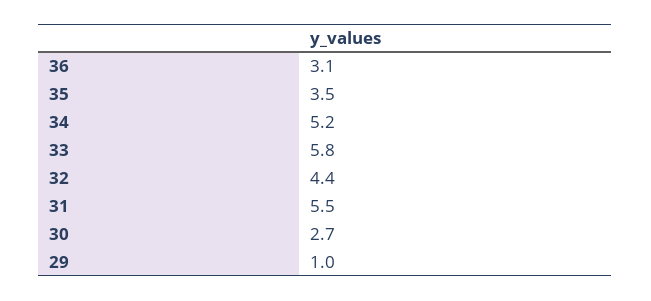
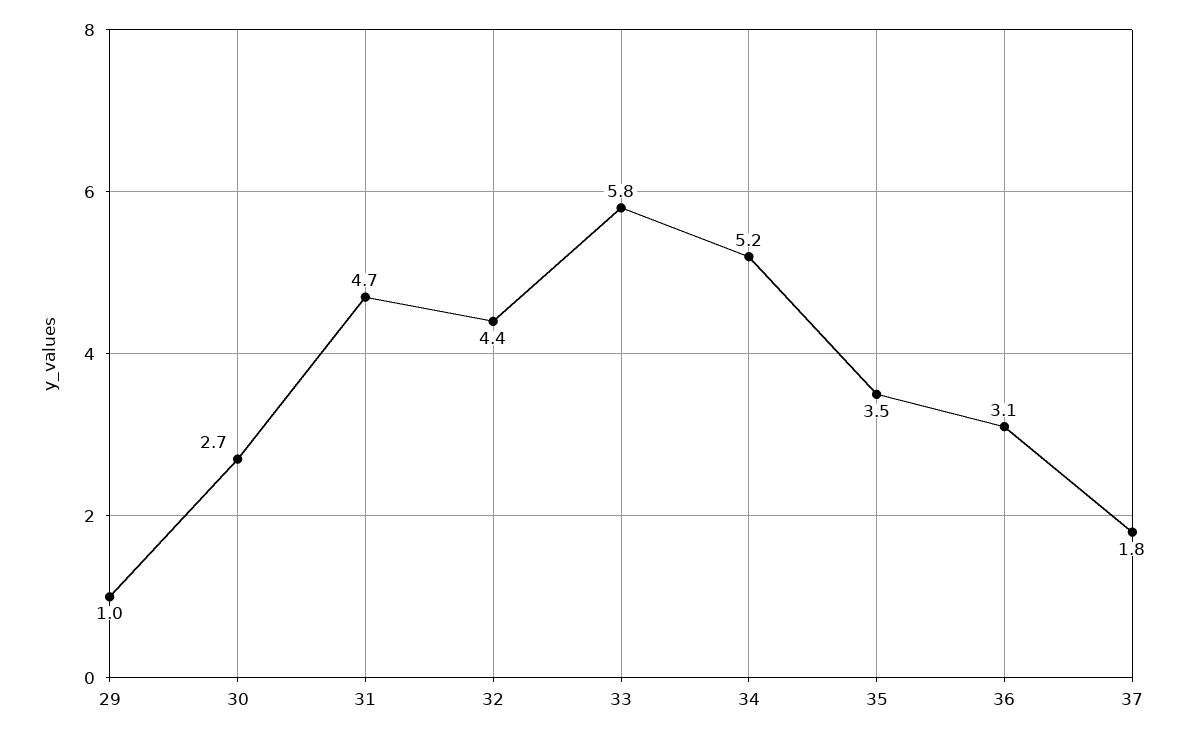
  {
    "36": 3.1,
    "35": 3.5,
    "34": 5.2,
    "33": 5.8,
    "32": 4.4,
-   "31": 5.5,
+   "31": 4.7,
    "30": 2.7,
-   "29": 1
+   "29": 1,
+   "37": 1.8
  }

